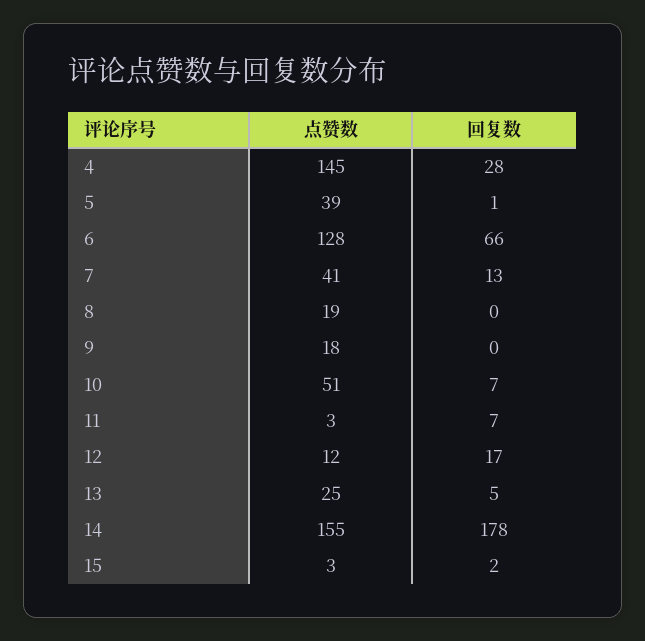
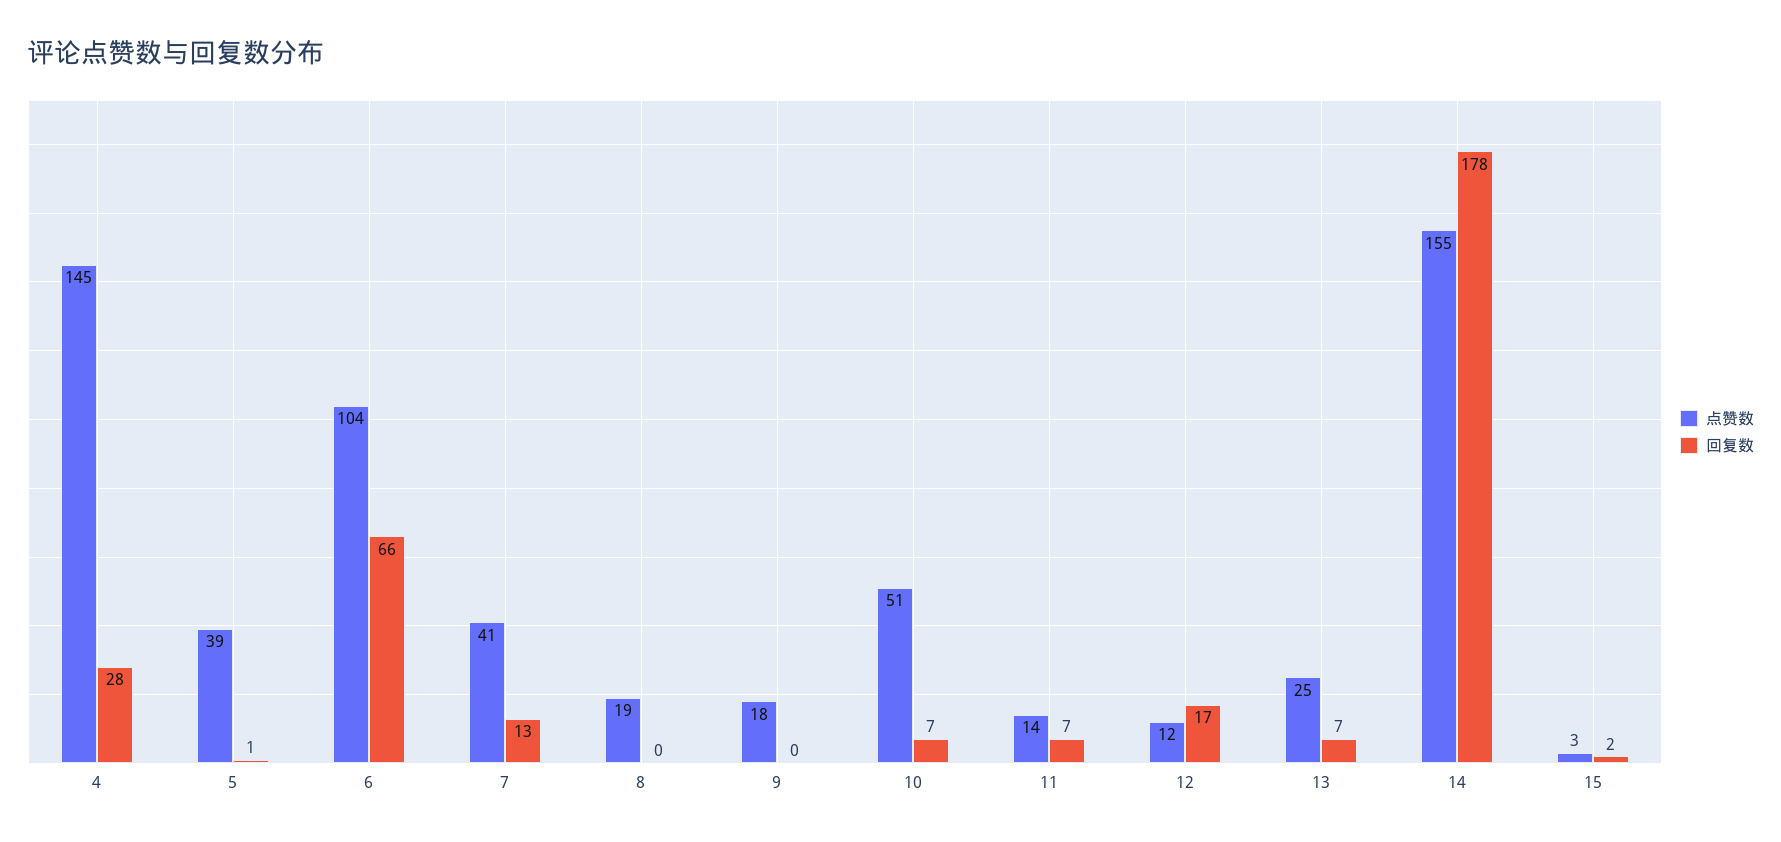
  {
    "点赞数": {
      "4": 145,
      "5": 39,
-     "6": 128,
+     "6": 104,
      "7": 41,
      "8": 19,
      "9": 18,
      "10": 51,
-     "11": 3,
+     "11": 14,
      "12": 12,
      "13": 25,
      "14": 155,
      "15": 3
    },
    "回复数": {
      "4": 28,
      "5": 1,
      "6": 66,
      "7": 13,
      "8": 0,
      "9": 0,
      "10": 7,
      "11": 7,
      "12": 17,
-     "13": 5,
+     "13": 7,
      "14": 178,
      "15": 2
    }
  }

